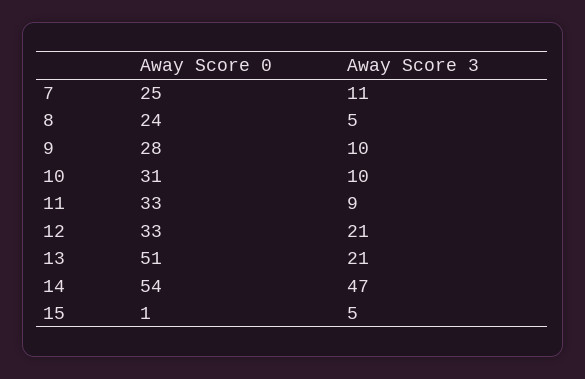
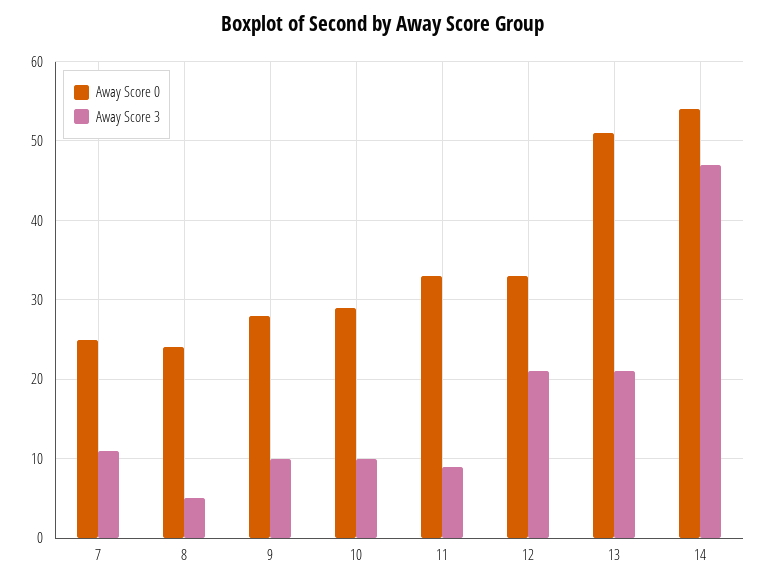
  {
    "Away Score 0": {
      "7": 25,
      "8": 24,
      "9": 28,
-     "10": 31,
+     "10": 29,
      "11": 33,
      "12": 33,
      "13": 51,
-     "14": 54,
+     "14": 54
-     "15": 1
    },
    "Away Score 3": {
      "7": 11,
      "8": 5,
      "9": 10,
      "10": 10,
      "11": 9,
      "12": 21,
      "13": 21,
-     "14": 47,
+     "14": 47
-     "15": 5
    }
  }

